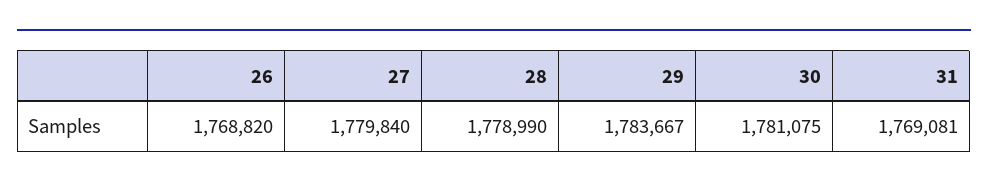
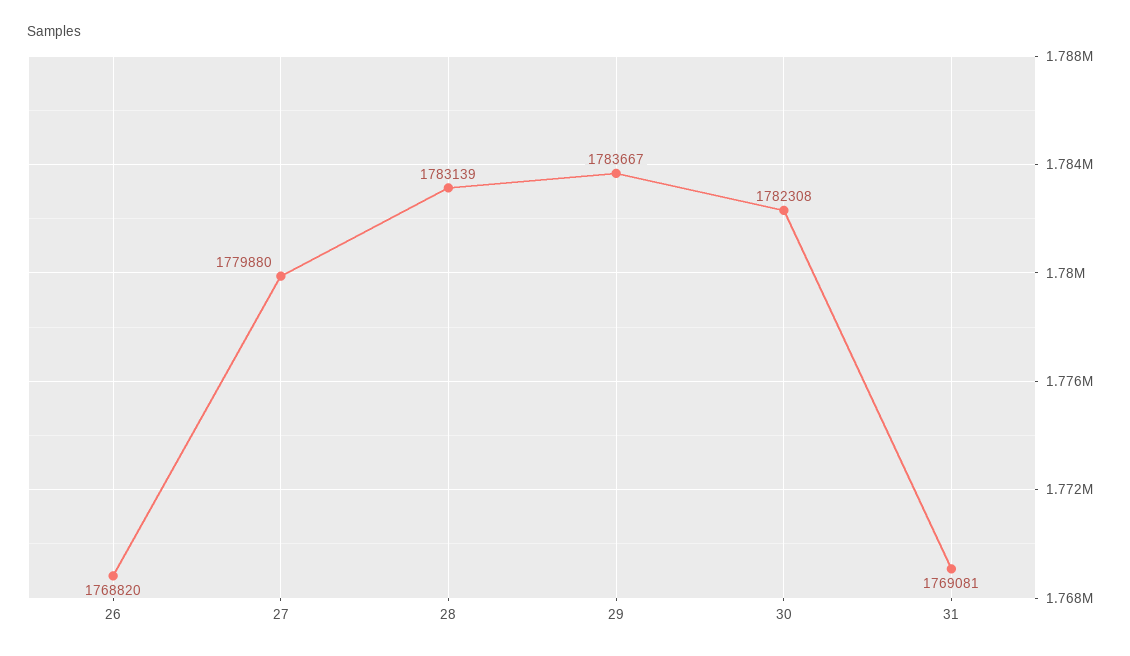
  {
    "26": 1768820,
-   "27": 1779840,
+   "27": 1779880,
-   "28": 1778990,
+   "28": 1783139,
    "29": 1783667,
-   "30": 1781075,
+   "30": 1782308,
    "31": 1769081
  }

